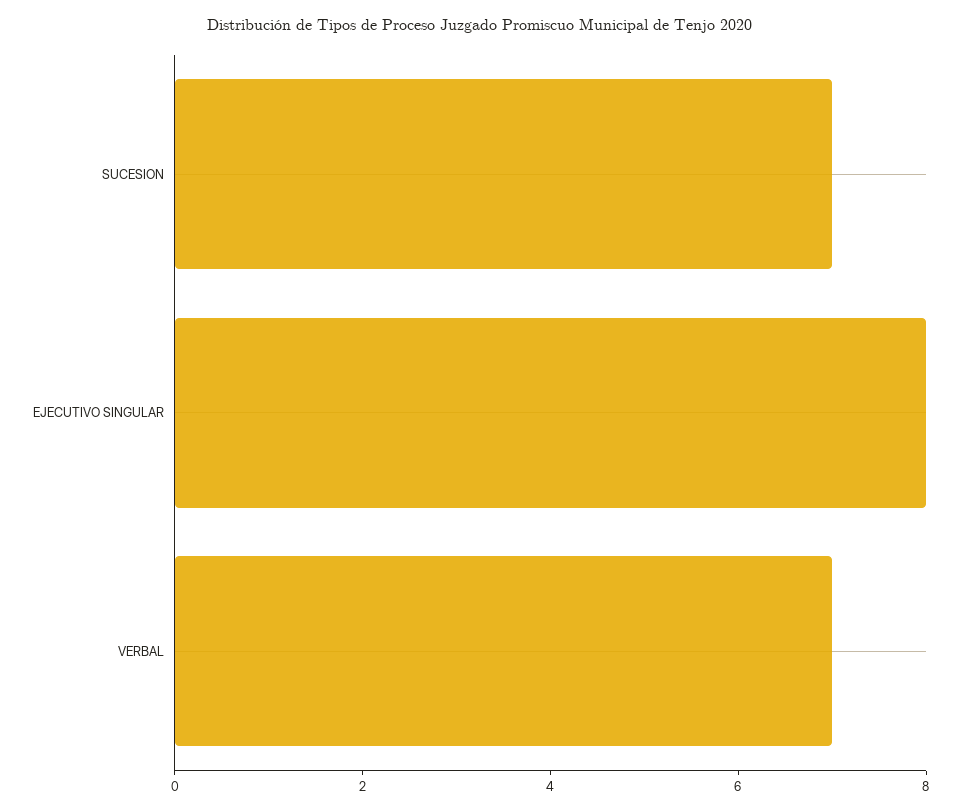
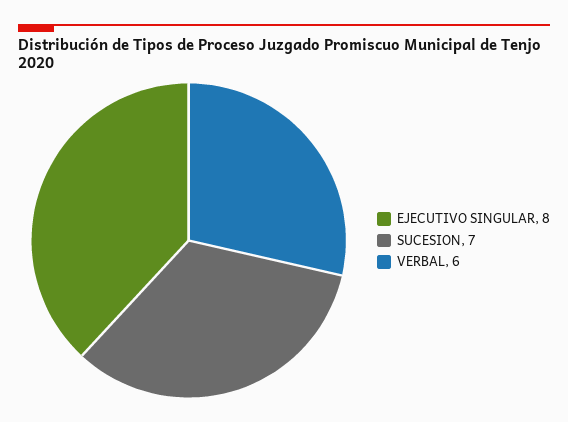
  {
    "SUCESION": 7,
    "EJECUTIVO SINGULAR": 8,
-   "VERBAL": 7
+   "VERBAL": 6
  }

